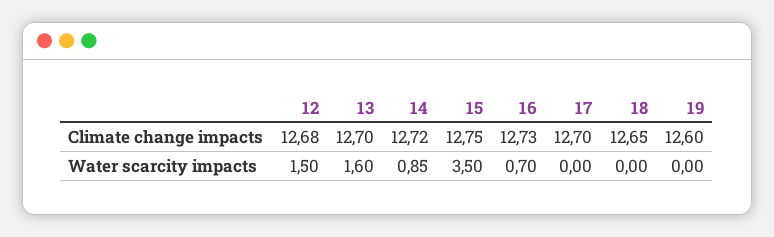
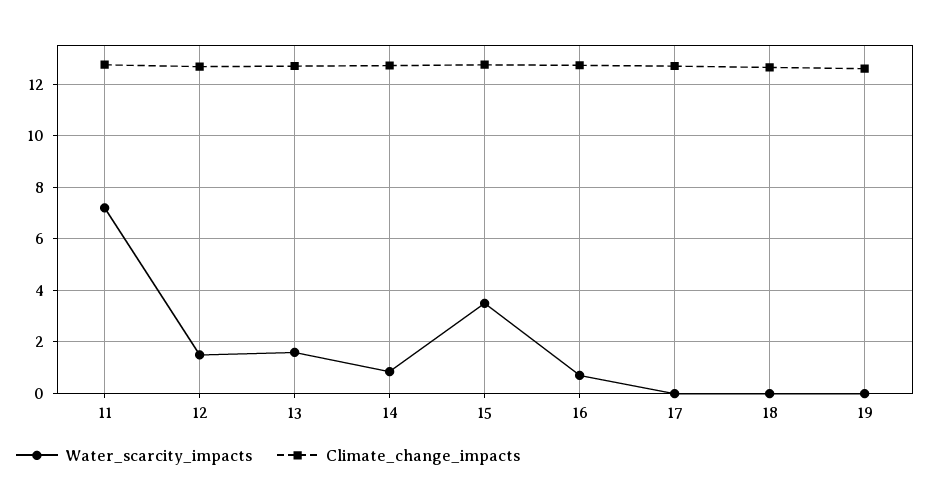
  {
    "Climate change impacts": {
      "12": 12.68,
      "13": 12.7,
      "14": 12.72,
      "15": 12.75,
      "16": 12.73,
      "17": 12.7,
      "18": 12.65,
-     "19": 12.6
+     "19": 12.6,
+     "11": 12.75
    },
    "Water scarcity impacts": {
      "12": 1.5,
      "13": 1.6,
      "14": 0.85,
      "15": 3.5,
      "16": 0.7,
      "17": 0,
      "18": 0,
-     "19": 0
+     "19": 0,
+     "11": 7.25
    }
  }

